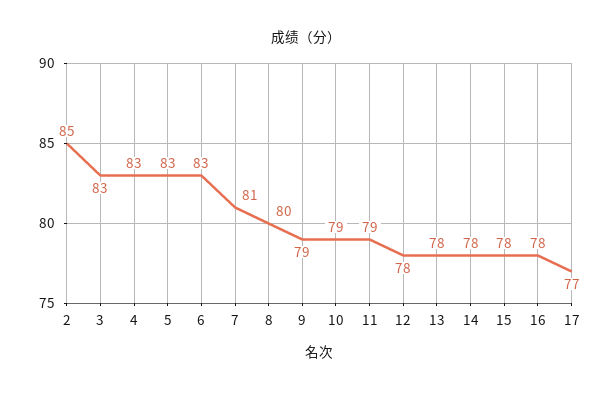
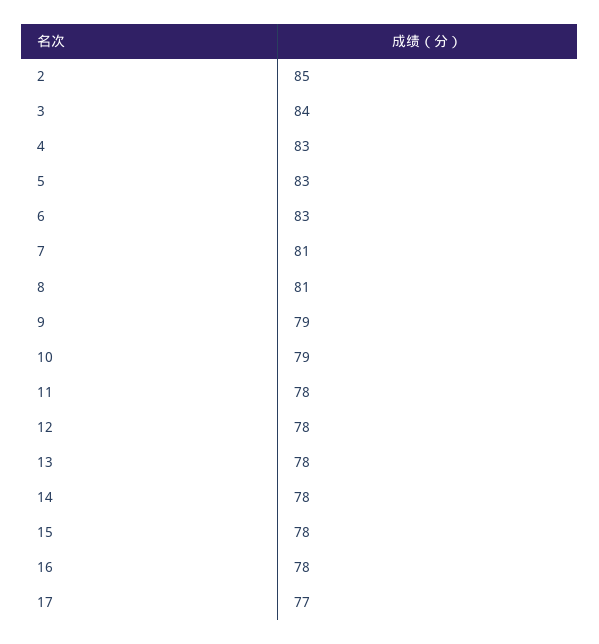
  {
    "2": 85,
-   "3": 83,
+   "3": 84,
    "4": 83,
    "5": 83,
    "6": 83,
    "7": 81,
-   "8": 80,
+   "8": 81,
    "9": 79,
    "10": 79,
-   "11": 79,
+   "11": 78,
    "12": 78,
    "13": 78,
    "14": 78,
    "15": 78,
    "16": 78,
    "17": 77
  }

